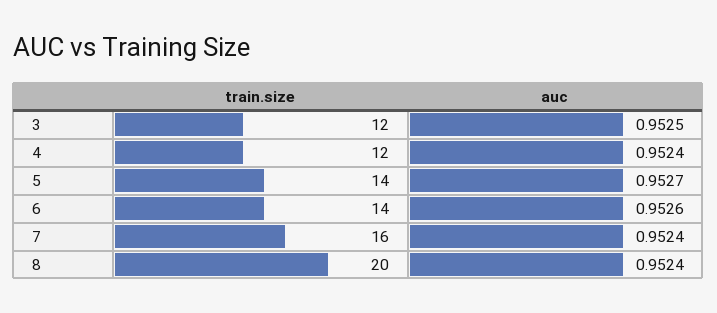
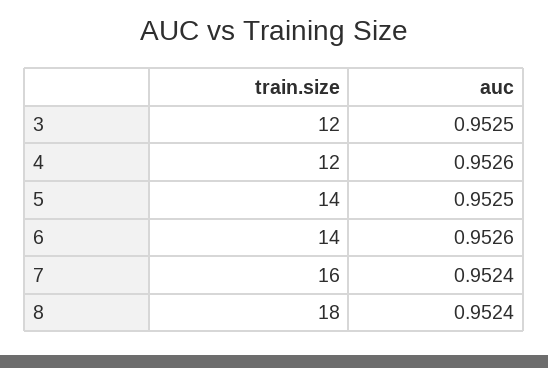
  {
    "train.size": {
      "3": 12,
      "4": 12,
      "5": 14,
      "6": 14,
      "7": 16,
-     "8": 20
+     "8": 18
    },
    "auc": {
      "3": 0.9525,
-     "4": 0.9524,
+     "4": 0.9526,
-     "5": 0.9527,
+     "5": 0.9525,
      "6": 0.9526,
      "7": 0.9524,
      "8": 0.9524
    }
  }

